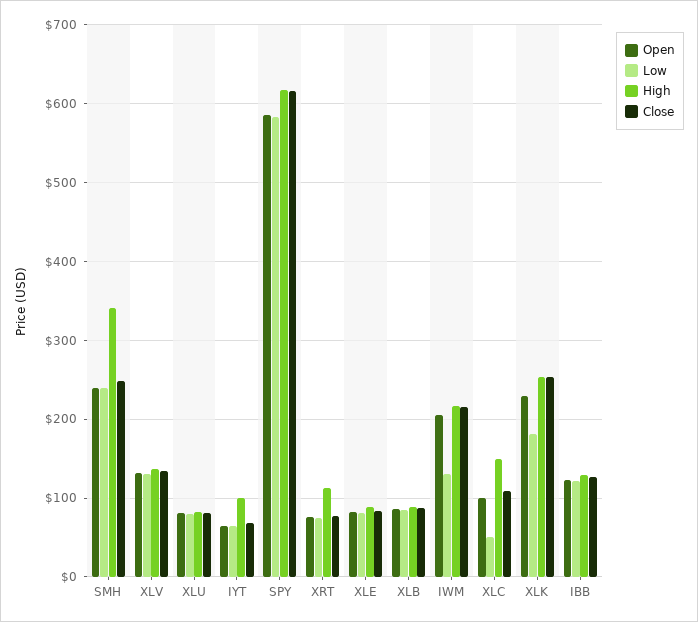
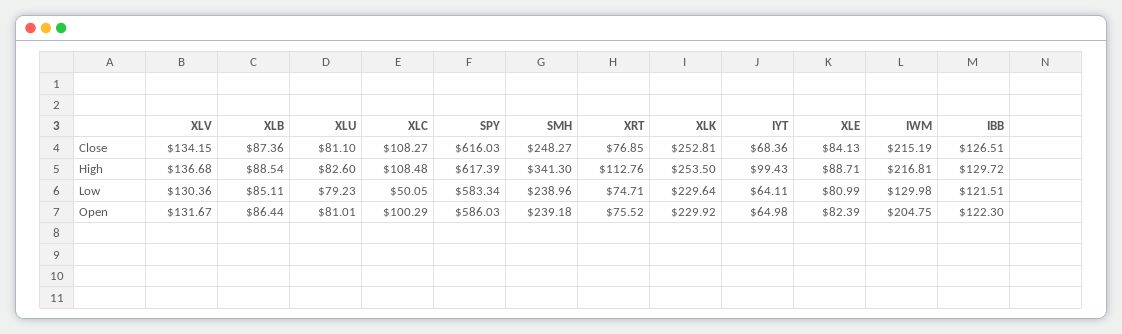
  {
    "Open": {
      "SMH": 239.18,
      "XLV": 131.67,
      "XLU": 81.01,
      "IYT": 64.98,
      "SPY": 586.03,
      "XRT": 75.52,
      "XLE": 82.39,
      "XLB": 86.44,
      "IWM": 204.75,
      "XLC": 100.29,
      "XLK": 229.92,
      "IBB": 122.3
    },
    "Low": {
      "SMH": 238.96,
      "XLV": 130.36,
      "XLU": 79.23,
      "IYT": 64.11,
      "SPY": 583.34,
      "XRT": 74.71,
      "XLE": 80.99,
      "XLB": 85.11,
      "IWM": 129.98,
      "XLC": 50.05,
-     "XLK": 180,
+     "XLK": 229.64,
      "IBB": 121.51
    },
    "High": {
      "SMH": 341.3,
      "XLV": 136.68,
      "XLU": 82.6,
      "IYT": 99.43,
      "SPY": 617.39,
      "XRT": 112.76,
      "XLE": 88.71,
      "XLB": 88.54,
      "IWM": 216.81,
-     "XLC": 150,
+     "XLC": 108.48,
      "XLK": 253.5,
      "IBB": 129.72
    },
    "Close": {
      "SMH": 248.27,
      "XLV": 134.15,
      "XLU": 81.1,
      "IYT": 68.36,
      "SPY": 616.03,
      "XRT": 76.85,
      "XLE": 84.13,
      "XLB": 87.36,
      "IWM": 215.19,
      "XLC": 108.27,
      "XLK": 252.81,
      "IBB": 126.51
    }
  }

